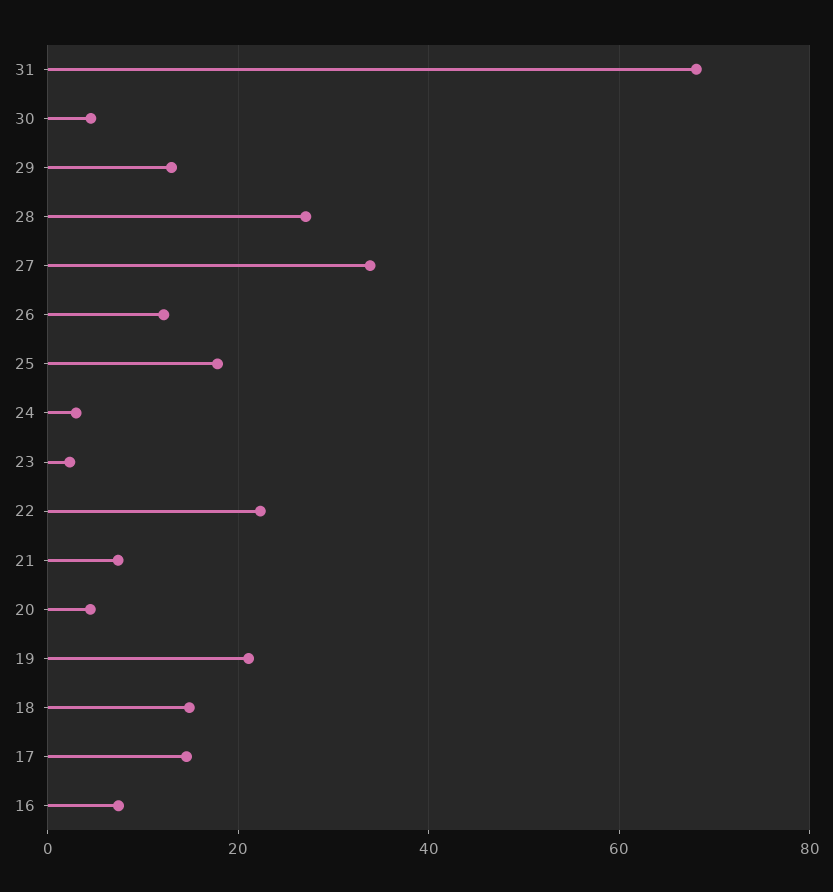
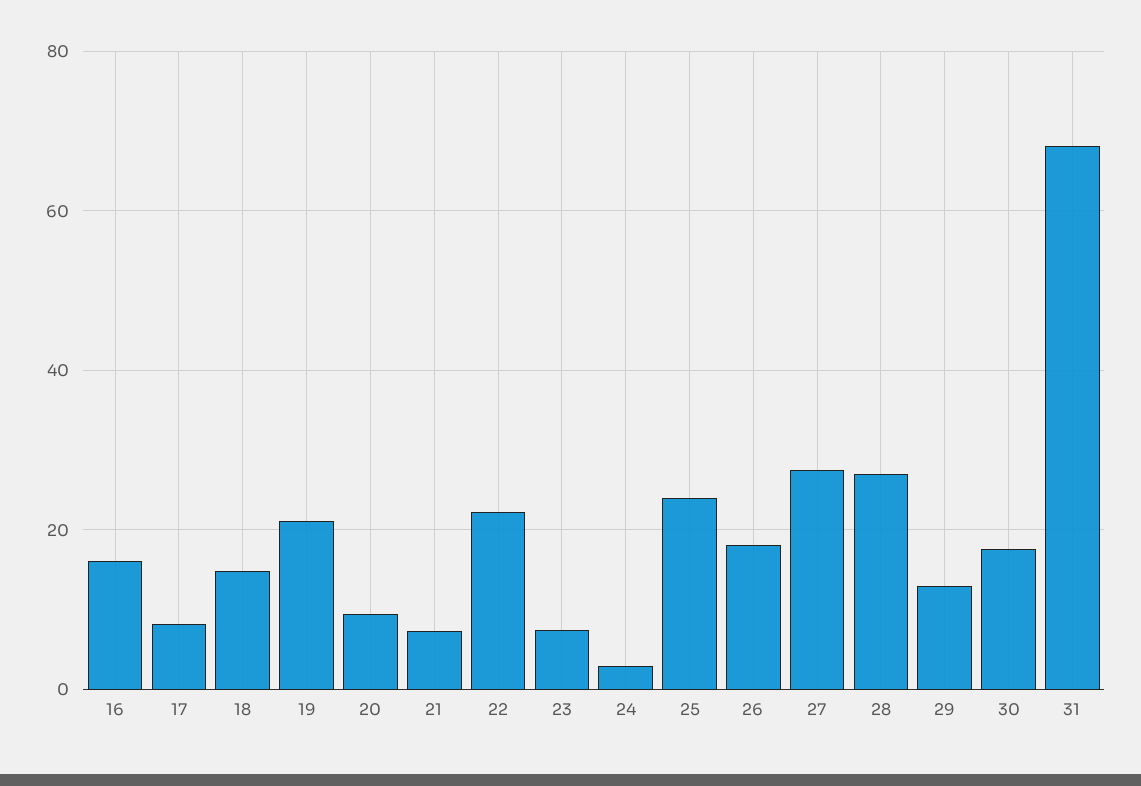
  {
    "31": 68,
-   "30": 4,
+   "30": 18,
    "29": 12,
    "28": 28,
-   "27": 34,
+   "27": 28,
-   "26": 12,
+   "26": 18,
-   "25": 18,
+   "25": 24,
    "24": 2,
-   "23": 2,
+   "23": 8,
    "22": 22,
    "21": 8,
-   "20": 4,
+   "20": 10,
    "19": 22,
    "18": 14,
-   "17": 14,
+   "17": 8,
-   "16": 8
+   "16": 16
  }

